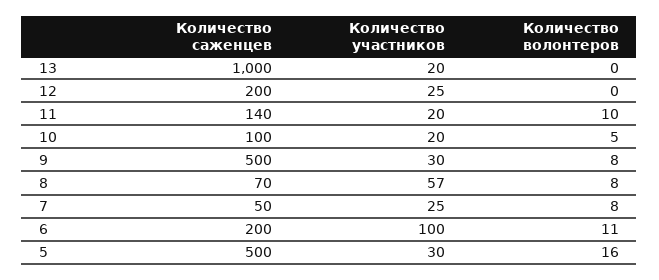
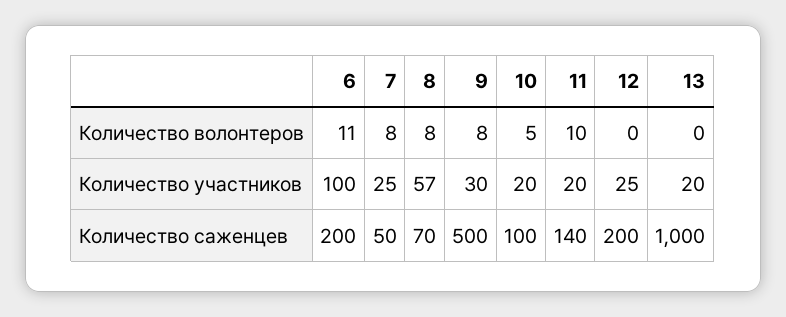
  {
    "Количество саженцев": {
      "13": 1000,
      "12": 200,
      "11": 140,
      "10": 100,
      "9": 500,
      "8": 70,
      "7": 50,
-     "6": 200,
+     "6": 200
-     "5": 500
    },
    "Количество участников": {
      "13": 20,
      "12": 25,
      "11": 20,
      "10": 20,
      "9": 30,
      "8": 57,
      "7": 25,
-     "6": 100,
+     "6": 100
-     "5": 30
    },
    "Количество волонтеров": {
      "13": 0,
      "12": 0,
      "11": 10,
      "10": 5,
      "9": 8,
      "8": 8,
      "7": 8,
-     "6": 11,
+     "6": 11
-     "5": 16
    }
  }

